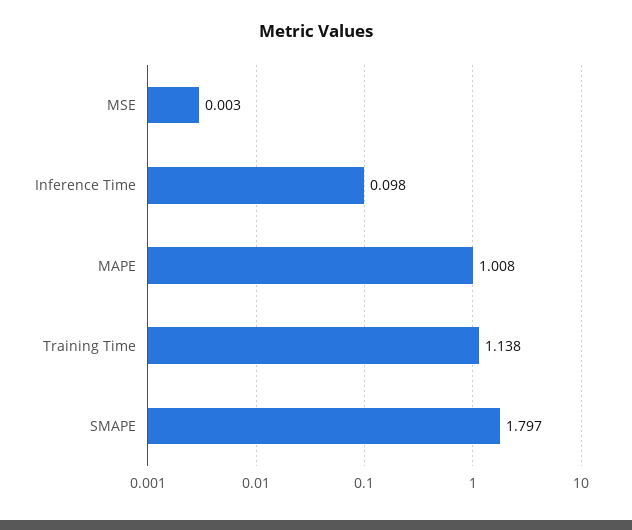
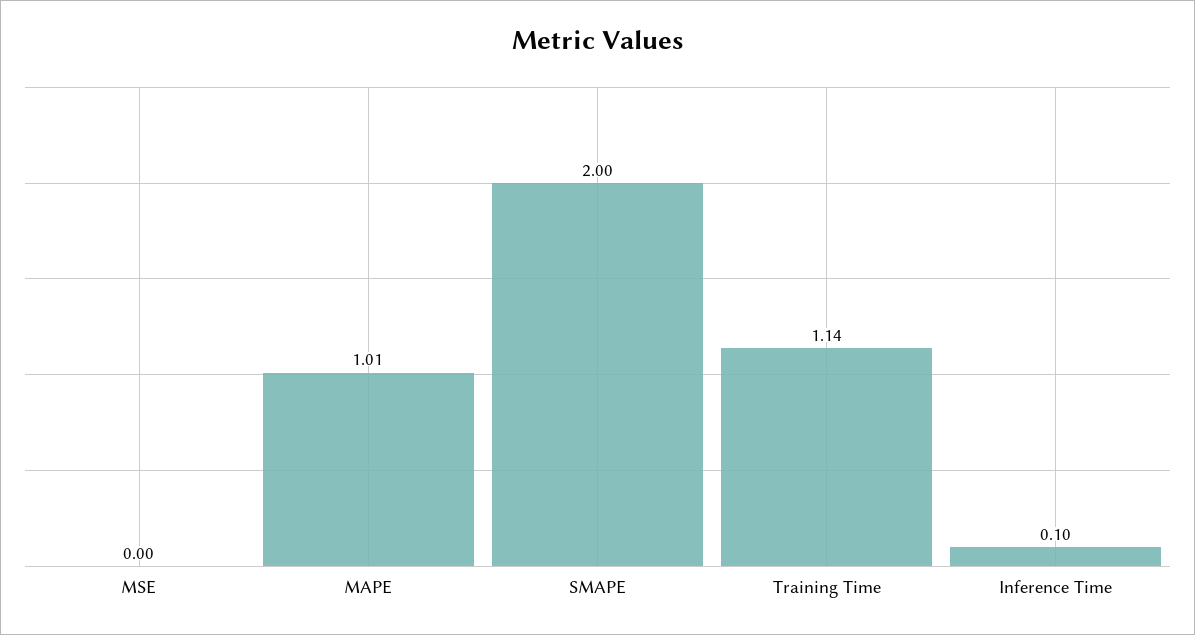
  {
    "MSE": 0.003,
    "Inference Time": 0.098,
    "MAPE": 1.008,
    "Training Time": 1.138,
-   "SMAPE": 1.797
+   "SMAPE": 2
  }

